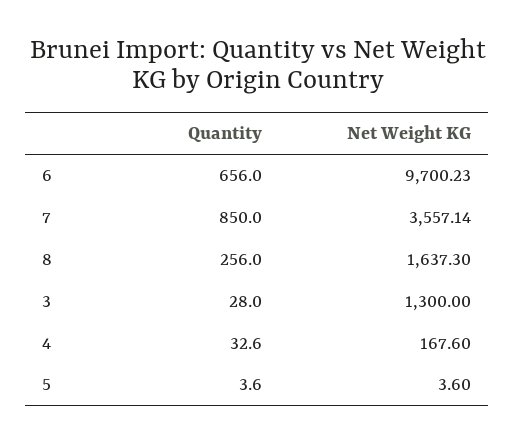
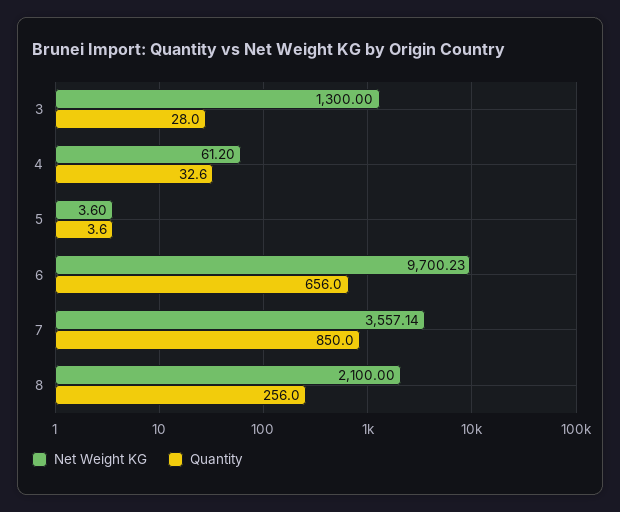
  {
    "Quantity": {
      "6": 656,
      "7": 850,
      "8": 256,
      "3": 28,
      "4": 32.6,
      "5": 3.6
    },
    "Net Weight KG": {
      "6": 9700.23,
      "7": 3557.14,
-     "8": 1637.3,
+     "8": 2100,
      "3": 1300,
-     "4": 167.6,
+     "4": 61.2,
      "5": 3.6
    }
  }

